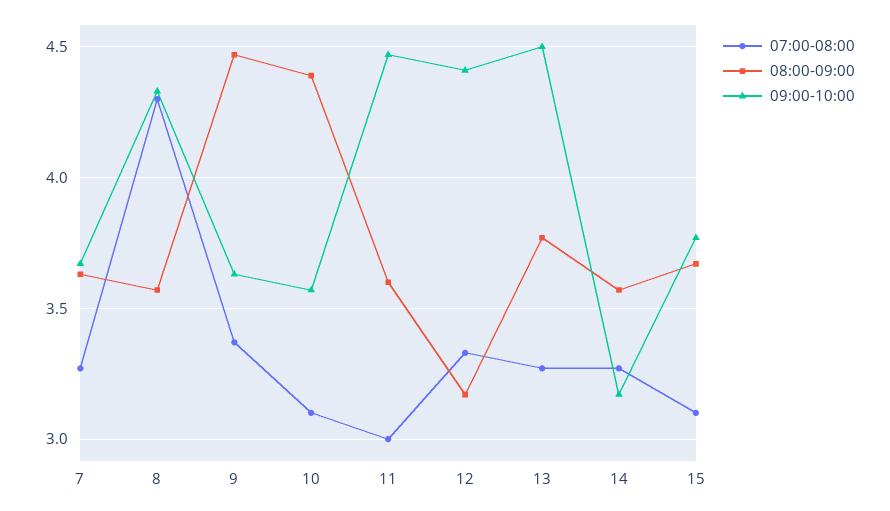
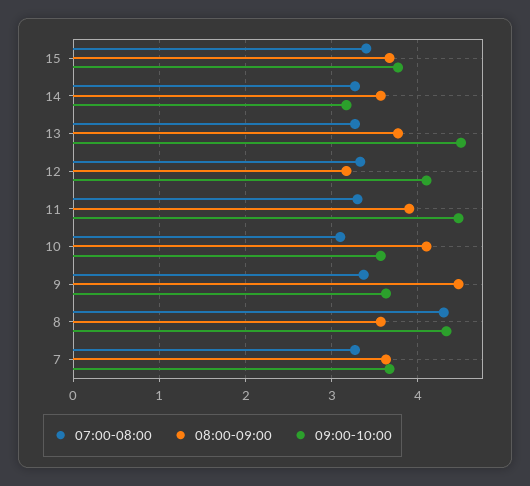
  {
    "07:00-08:00": {
      "7": 3.25,
      "8": 4.3,
      "9": 3.35,
      "10": 3.1,
-     "11": 3,
+     "11": 3.3,
      "12": 3.35,
      "13": 3.25,
      "14": 3.25,
-     "15": 3.1
+     "15": 3.4
    },
    "08:00-09:00": {
      "7": 3.65,
      "8": 3.55,
      "9": 4.45,
-     "10": 4.4,
+     "10": 4.1,
-     "11": 3.6,
+     "11": 3.9,
      "12": 3.15,
      "13": 3.75,
      "14": 3.55,
      "15": 3.65
    },
    "09:00-10:00": {
      "7": 3.65,
      "8": 4.35,
      "9": 3.65,
      "10": 3.55,
      "11": 4.45,
-     "12": 4.4,
+     "12": 4.1,
      "13": 4.5,
      "14": 3.15,
      "15": 3.75
    }
  }

